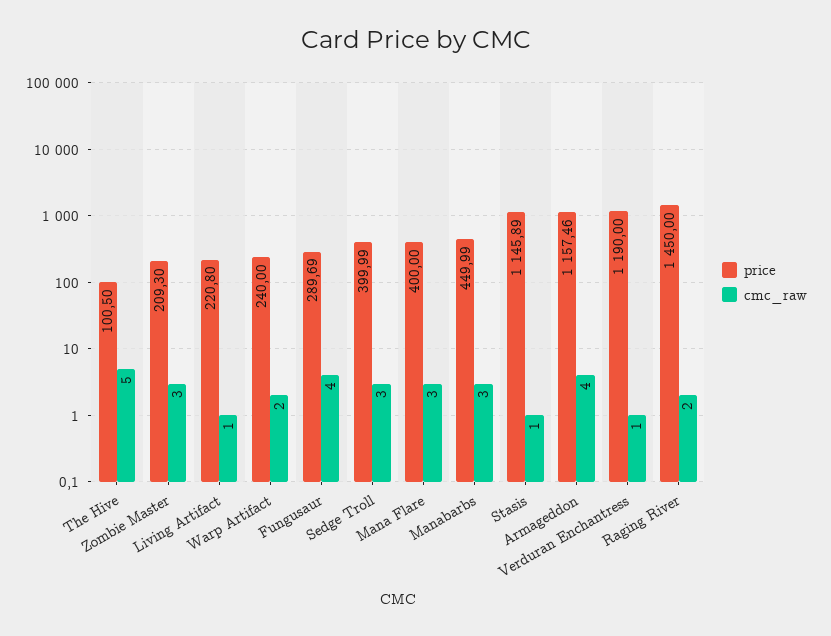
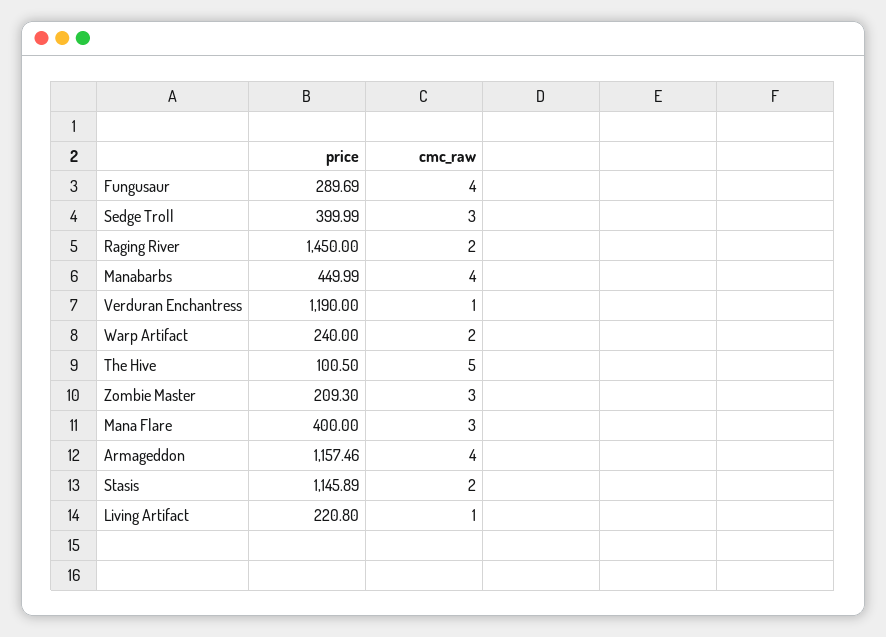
  {
    "price": {
      "The Hive": 100.5,
      "Zombie Master": 209.3,
      "Living Artifact": 220.8,
      "Warp Artifact": 240,
      "Fungusaur": 289.69,
      "Sedge Troll": 399.99,
      "Mana Flare": 400,
      "Manabarbs": 449.99,
      "Stasis": 1145.89,
      "Armageddon": 1157.46,
      "Verduran Enchantress": 1190,
      "Raging River": 1450
    },
    "cmc_raw": {
      "The Hive": 5,
      "Zombie Master": 3,
      "Living Artifact": 1,
      "Warp Artifact": 2,
      "Fungusaur": 4,
      "Sedge Troll": 3,
      "Mana Flare": 3,
-     "Manabarbs": 3,
+     "Manabarbs": 4,
-     "Stasis": 1,
+     "Stasis": 2,
      "Armageddon": 4,
      "Verduran Enchantress": 1,
      "Raging River": 2
    }
  }

